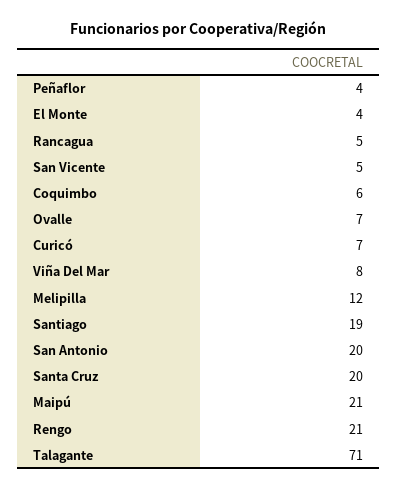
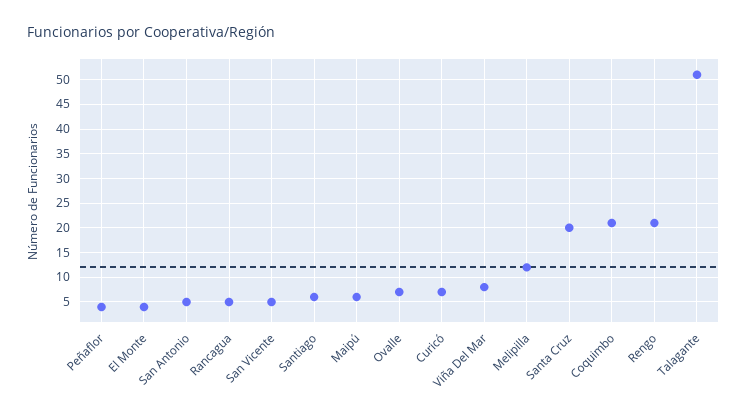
  {
    "Peñaflor": 4,
    "El Monte": 4,
    "Rancagua": 5,
    "San Vicente": 5,
-   "Coquimbo": 6,
+   "Coquimbo": 20,
    "Ovalle": 7,
    "Curicó": 7,
    "Viña Del Mar": 8,
    "Melipilla": 12,
-   "Santiago": 19,
+   "Santiago": 5,
-   "San Antonio": 20,
+   "San Antonio": 5,
    "Santa Cruz": 20,
-   "Maipú": 21,
+   "Maipú": 5,
    "Rengo": 21,
-   "Talagante": 71
+   "Talagante": 50
  }

